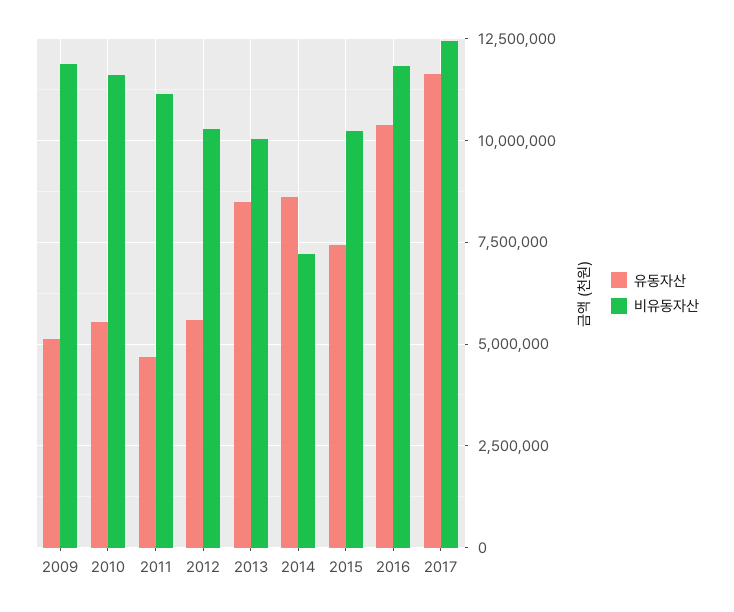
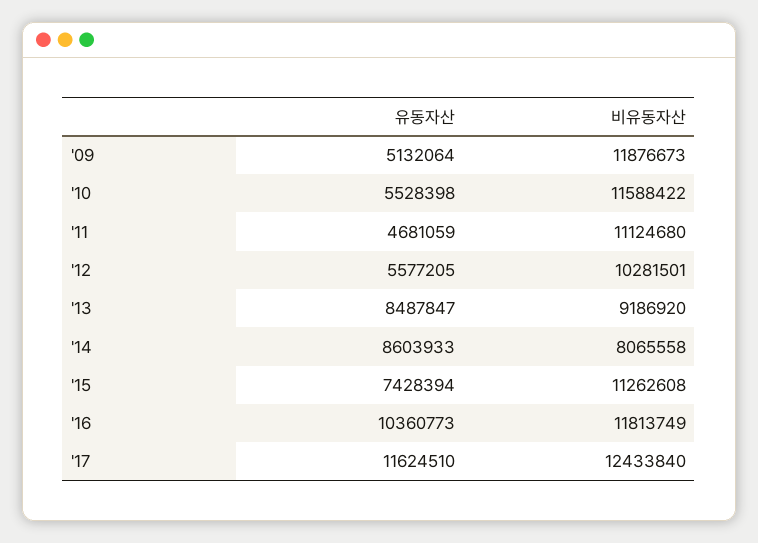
  {
    "유동자산": {
      "2009": 5132064,
      "2010": 5528398,
      "2011": 4681059,
      "2012": 5577205,
      "2013": 8487847,
      "2014": 8603933,
      "2015": 7428394,
      "2016": 10360773,
      "2017": 11624510
    },
    "비유동자산": {
      "2009": 11876673,
      "2010": 11588422,
      "2011": 11124680,
      "2012": 10281501,
-     "2013": 10000000,
+     "2013": 9186920,
-     "2014": 7250000,
+     "2014": 8065558,
-     "2015": 10250000,
+     "2015": 11262608,
      "2016": 11813749,
      "2017": 12433840
    }
  }

